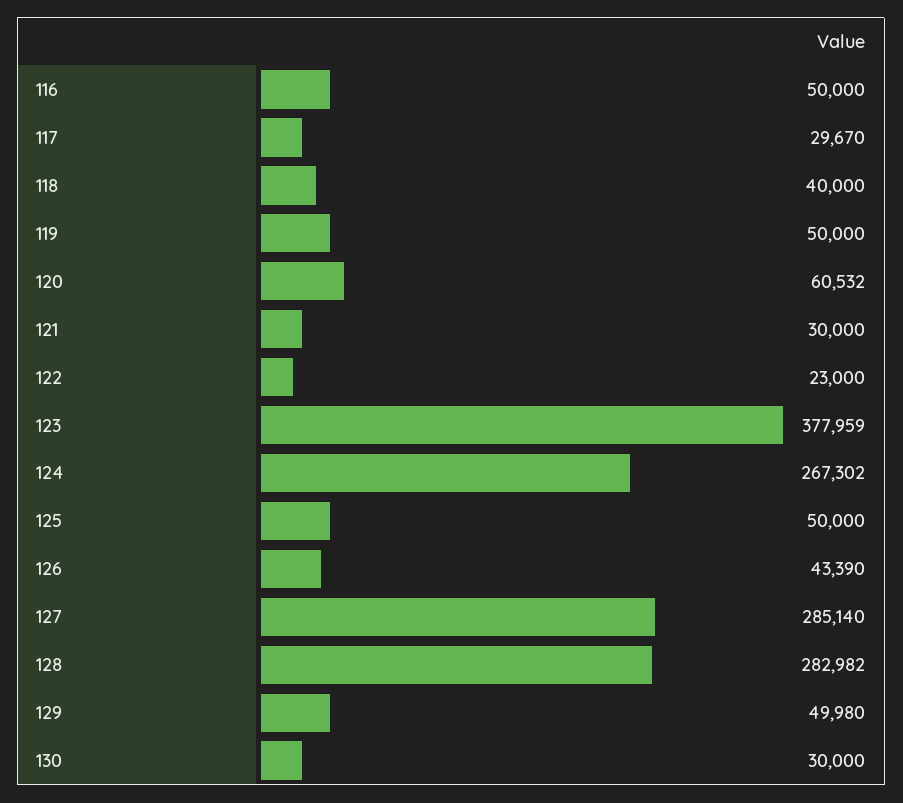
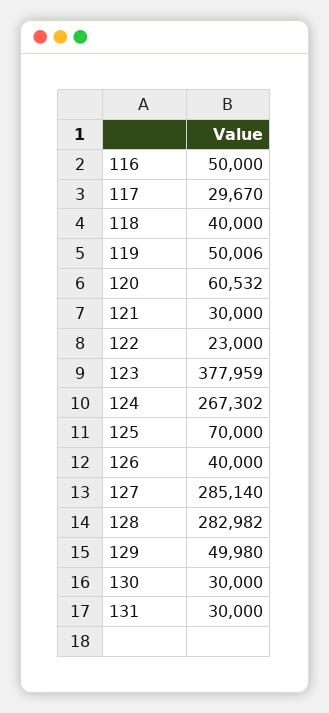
  {
    "116": 50000,
    "117": 29670,
    "118": 40000,
-   "119": 50000,
+   "119": 50006,
    "120": 60532,
    "121": 30000,
    "122": 23000,
    "123": 377959,
    "124": 267302,
-   "125": 50000,
+   "125": 70000,
-   "126": 43390,
+   "126": 40000,
    "127": 285140,
    "128": 282982,
    "129": 49980,
-   "130": 30000
+   "130": 30000,
+   "131": 30000
  }

